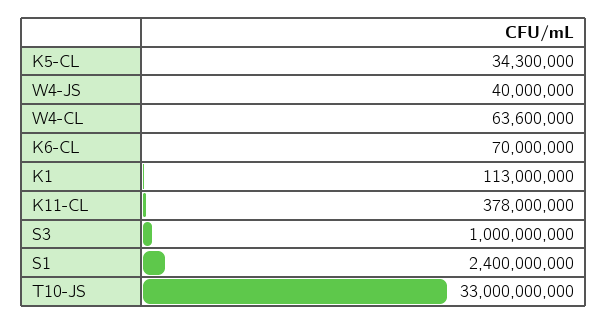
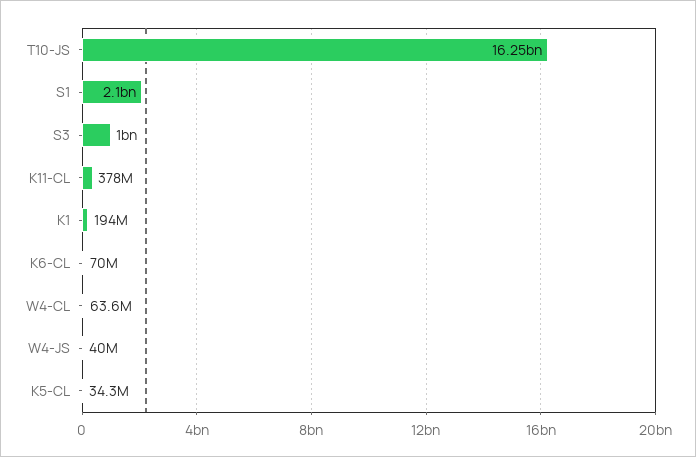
  {
    "K5-CL": 34300000,
    "W4-JS": 40000000,
    "W4-CL": 63600000,
    "K6-CL": 70000000,
-   "K1": 113000000,
+   "K1": 194000000,
    "K11-CL": 378000000,
    "S3": 1000000000,
-   "S1": 2400000000,
+   "S1": 2100000000,
-   "T10-JS": 33000000000
+   "T10-JS": 16250000000
  }

